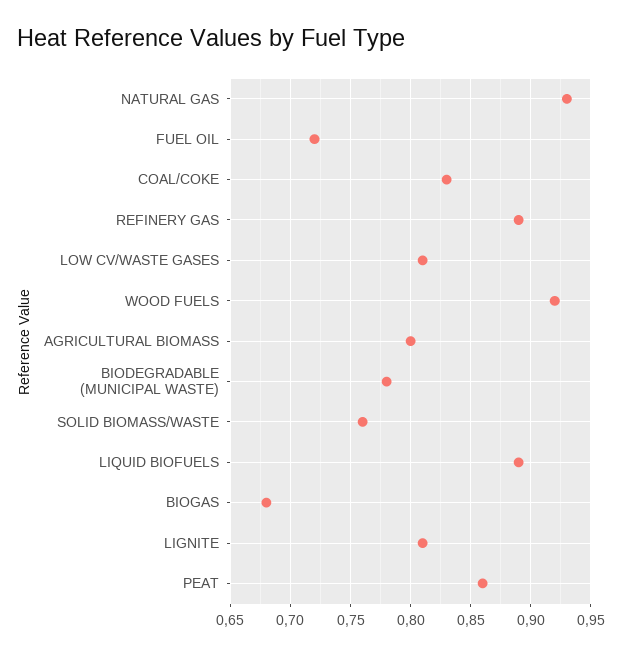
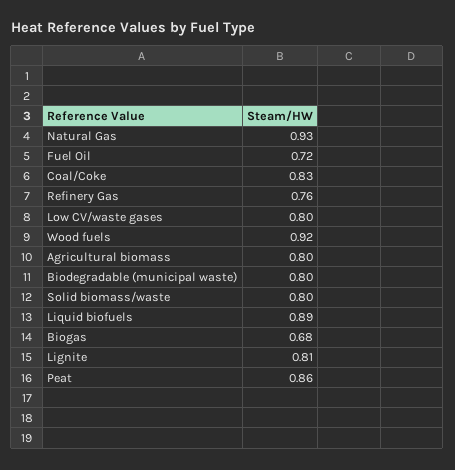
  {
    "NATURAL GAS": 0.93,
    "FUEL OIL": 0.72,
    "COAL/COKE": 0.83,
-   "REFINERY GAS": 0.89,
+   "REFINERY GAS": 0.76,
-   "LOW CV/WASTE GASES": 0.81,
+   "LOW CV/WASTE GASES": 0.8,
    "WOOD FUELS": 0.92,
    "AGRICULTURAL BIOMASS": 0.8,
-   "BIODEGRADABLE (MUNICIPAL WASTE)": 0.78,
+   "BIODEGRADABLE (MUNICIPAL WASTE)": 0.8,
-   "SOLID BIOMASS/WASTE": 0.76,
+   "SOLID BIOMASS/WASTE": 0.8,
    "LIQUID BIOFUELS": 0.89,
    "BIOGAS": 0.68,
    "LIGNITE": 0.81,
    "PEAT": 0.86
  }

